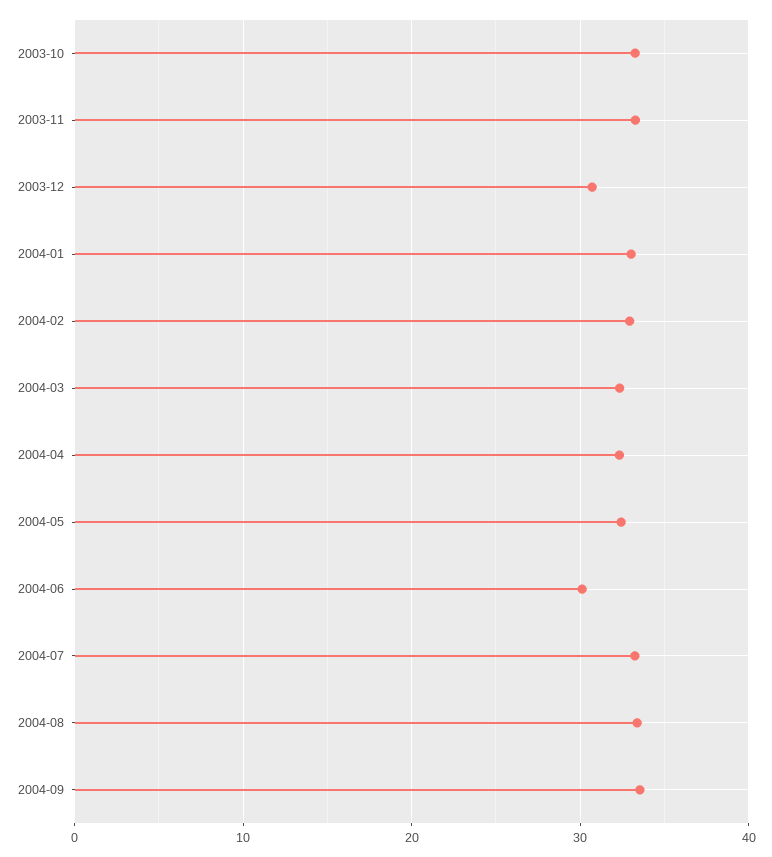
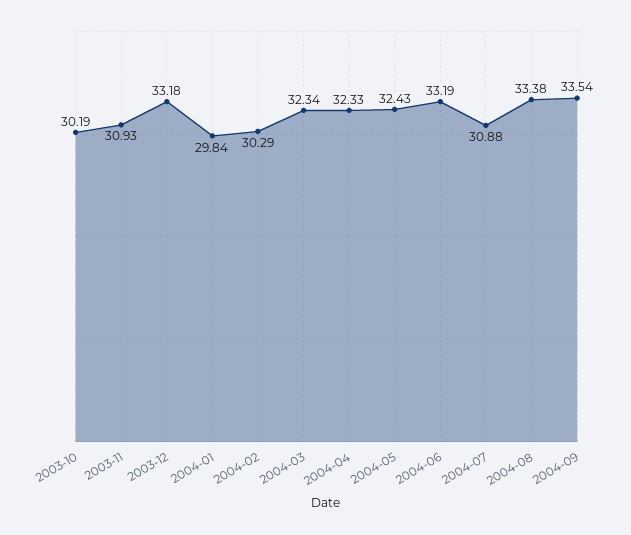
  {
-   "2003-10": 33,
+   "2003-10": 30.19,
-   "2003-11": 33,
+   "2003-11": 30.93,
-   "2003-12": 31,
+   "2003-12": 33.18,
-   "2004-01": 33,
+   "2004-01": 29.84,
-   "2004-02": 33,
+   "2004-02": 30.29,
    "2004-03": 32.34,
    "2004-04": 32.33,
    "2004-05": 32.43,
-   "2004-06": 30,
+   "2004-06": 33.19,
-   "2004-07": 33,
+   "2004-07": 30.88,
    "2004-08": 33.38,
    "2004-09": 33.54
  }

